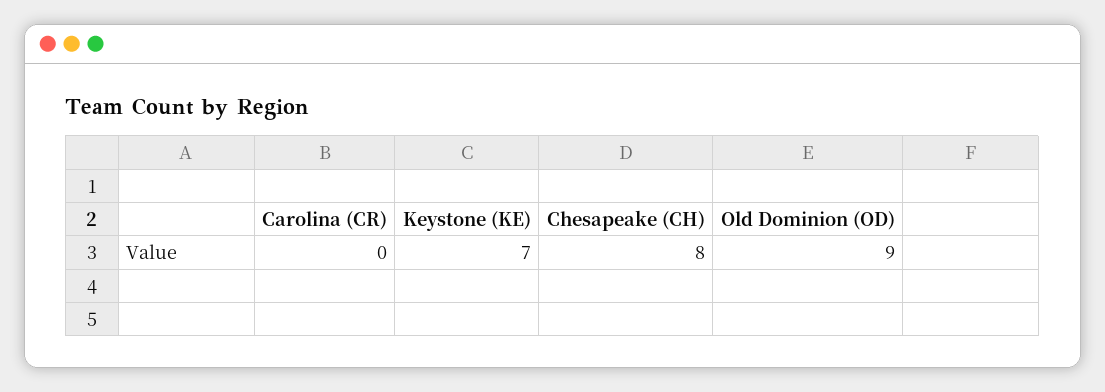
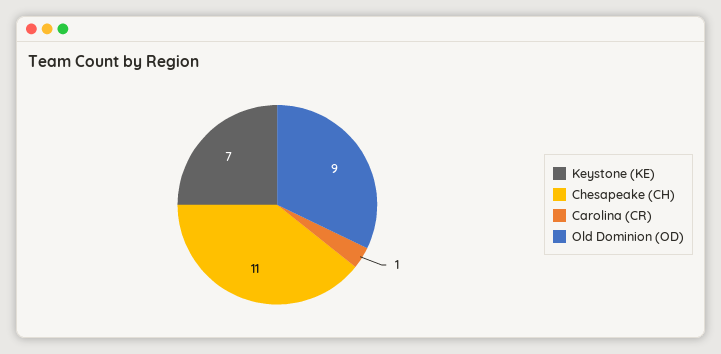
  {
-   "Carolina (CR)": 0,
+   "Carolina (CR)": 1,
    "Keystone (KE)": 7,
-   "Chesapeake (CH)": 8,
+   "Chesapeake (CH)": 11,
    "Old Dominion (OD)": 9
  }

